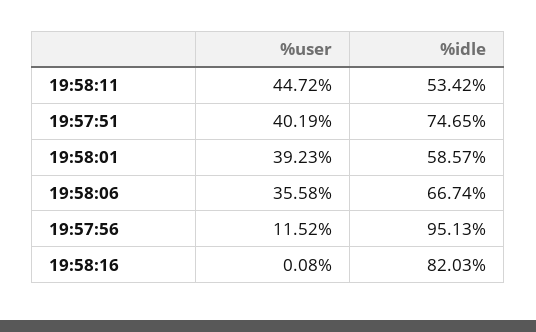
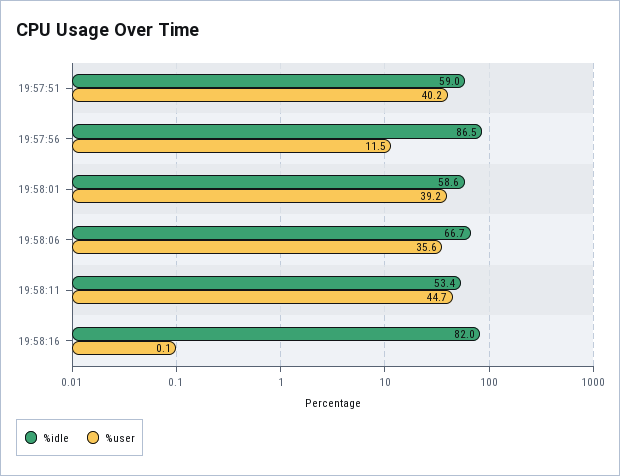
  {
    "%user": {
      "19:58:11": 44.72,
      "19:57:51": 40.19,
      "19:58:01": 39.23,
      "19:58:06": 35.58,
      "19:57:56": 11.52,
      "19:58:16": 0.08
    },
    "%idle": {
      "19:58:11": 53.42,
-     "19:57:51": 74.65,
+     "19:57:51": 59,
      "19:58:01": 58.57,
      "19:58:06": 66.74,
-     "19:57:56": 95.13,
+     "19:57:56": 86.5,
      "19:58:16": 82.03
    }
  }

